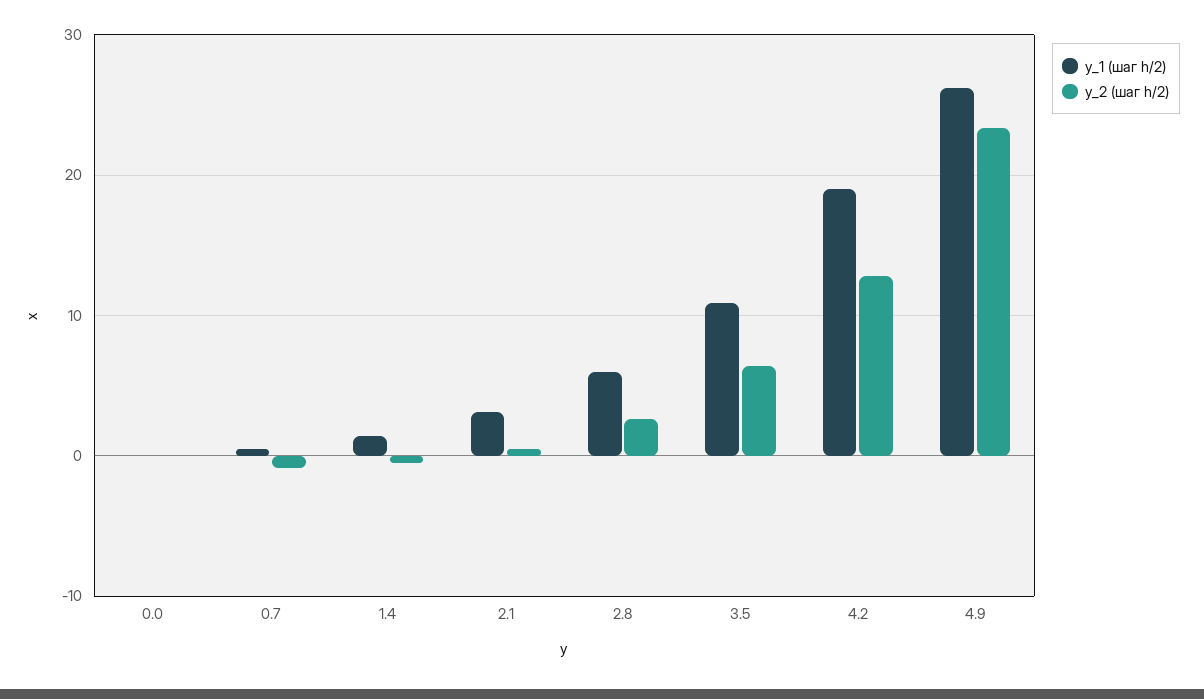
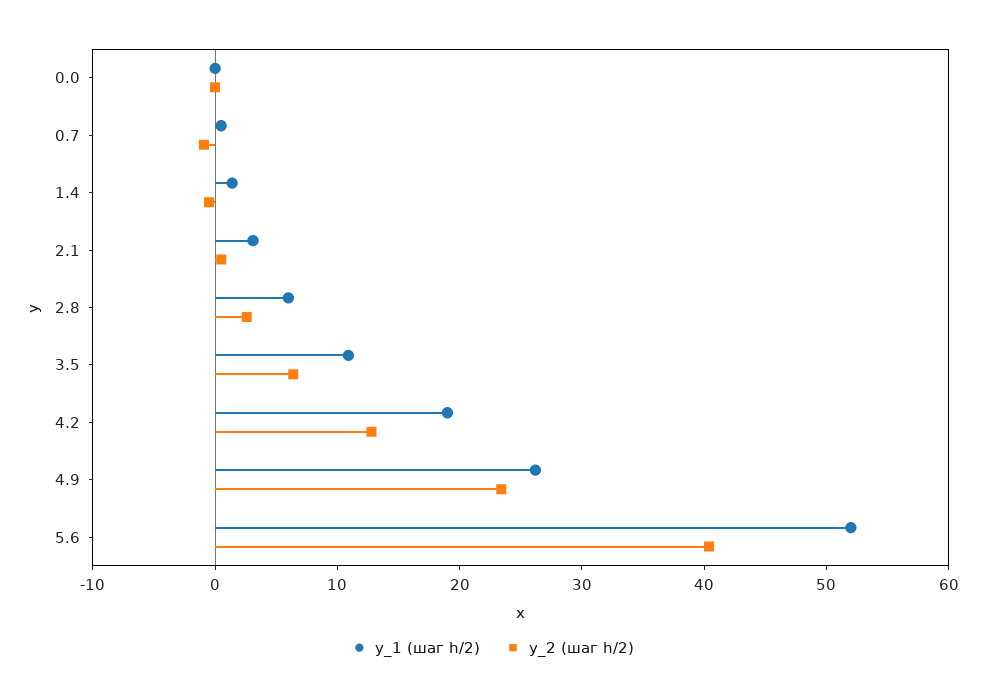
  {
    "y_1 (шаг h/2)": {
      "0.0": 0,
      "0.7": 1,
      "1.4": 1,
      "2.1": 3,
      "2.8": 6,
      "3.5": 11,
      "4.2": 19,
-     "4.9": 26
+     "4.9": 26,
+     "5.6": 52
    },
    "y_2 (шаг h/2)": {
      "0.0": 0,
      "0.7": -1,
      "1.4": -1,
      "2.1": 1,
      "2.8": 3,
      "3.5": 6,
      "4.2": 13,
-     "4.9": 23
+     "4.9": 23,
+     "5.6": 40
    }
  }

